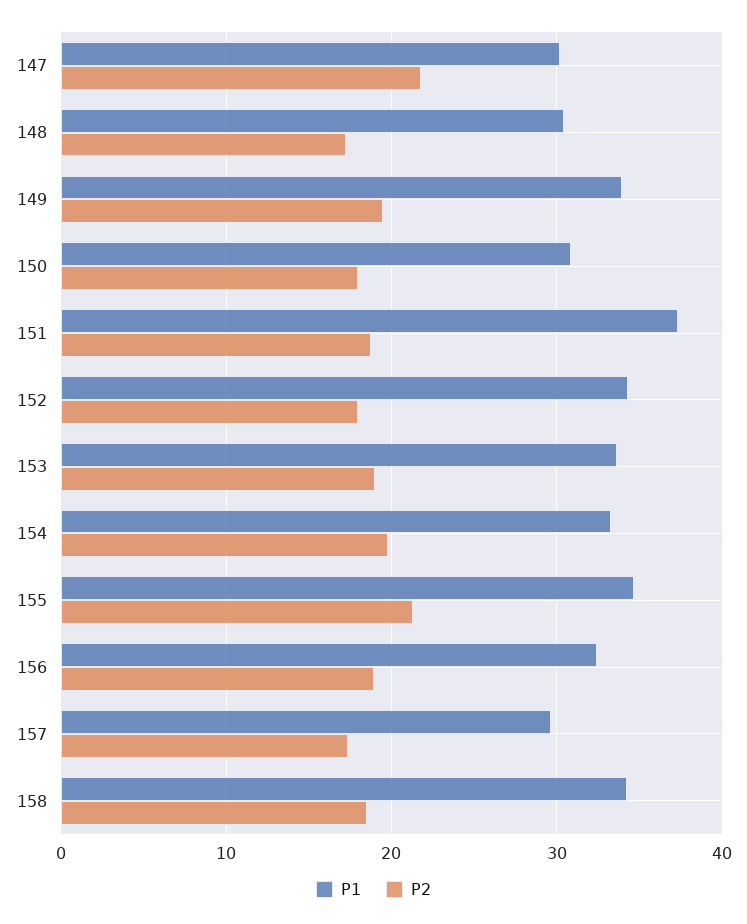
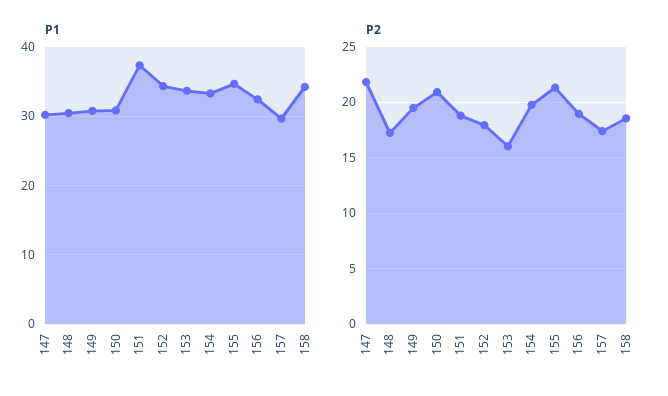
  {
    "P1": {
      "147": 30,
      "148": 30,
-     "149": 34,
+     "149": 31,
      "150": 31,
      "151": 37,
      "152": 34,
      "153": 34,
      "154": 33,
      "155": 35,
      "156": 32,
      "157": 30,
      "158": 34
    },
    "P2": {
      "147": 22,
      "148": 17,
      "149": 20,
-     "150": 18,
+     "150": 21,
      "151": 19,
      "152": 18,
-     "153": 19,
+     "153": 16,
      "154": 20,
      "155": 21,
      "156": 19,
      "157": 17,
      "158": 19
    }
  }

